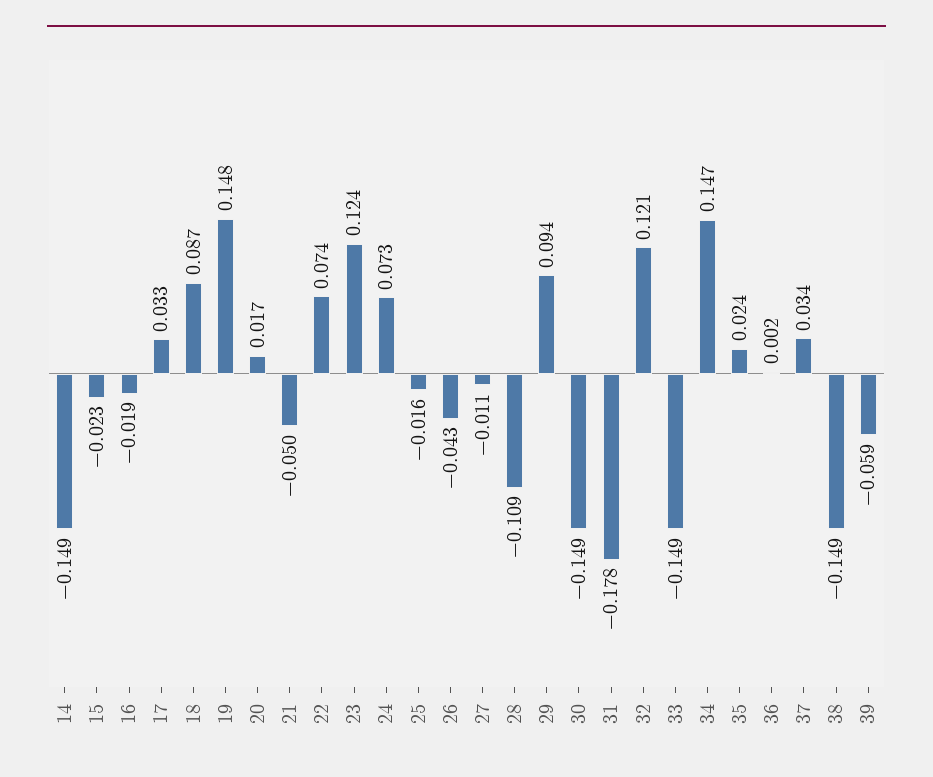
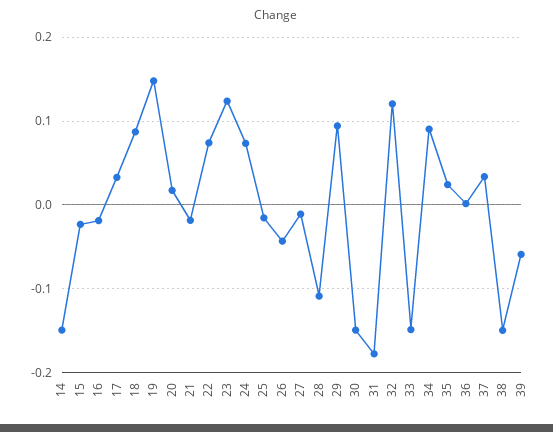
  {
    "14": -0.149,
    "15": -0.023,
    "16": -0.019,
    "17": 0.033,
    "18": 0.087,
    "19": 0.148,
    "20": 0.017,
-   "21": -0.05,
+   "21": -0.02,
    "22": 0.074,
    "23": 0.124,
    "24": 0.073,
    "25": -0.016,
    "26": -0.043,
    "27": -0.011,
    "28": -0.109,
    "29": 0.094,
    "30": -0.149,
    "31": -0.178,
    "32": 0.121,
    "33": -0.149,
-   "34": 0.147,
+   "34": 0.09,
    "35": 0.024,
    "36": 0.002,
    "37": 0.034,
    "38": -0.149,
    "39": -0.059
  }

